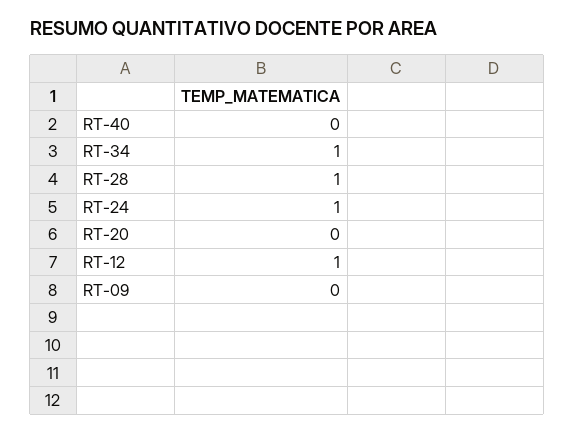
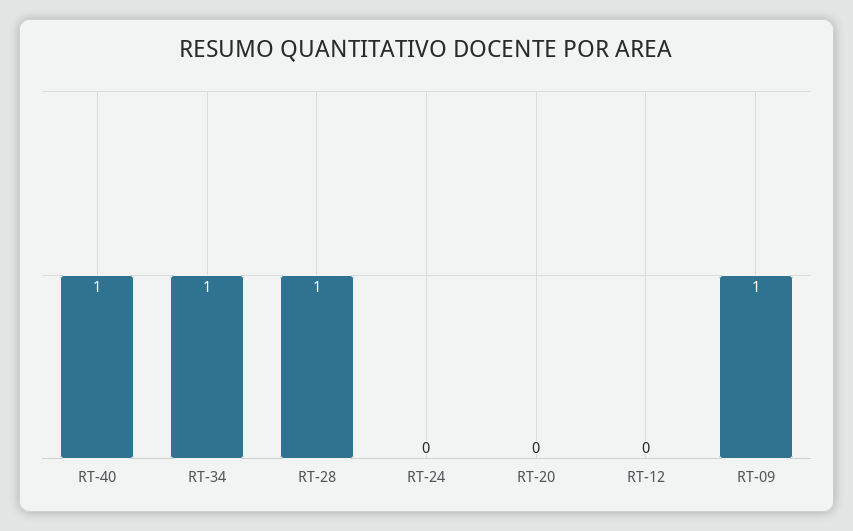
  {
-   "RT-40": 0,
+   "RT-40": 1,
    "RT-34": 1,
    "RT-28": 1,
-   "RT-24": 1,
+   "RT-24": 0,
    "RT-20": 0,
-   "RT-12": 1,
+   "RT-12": 0,
-   "RT-09": 0
+   "RT-09": 1
  }

